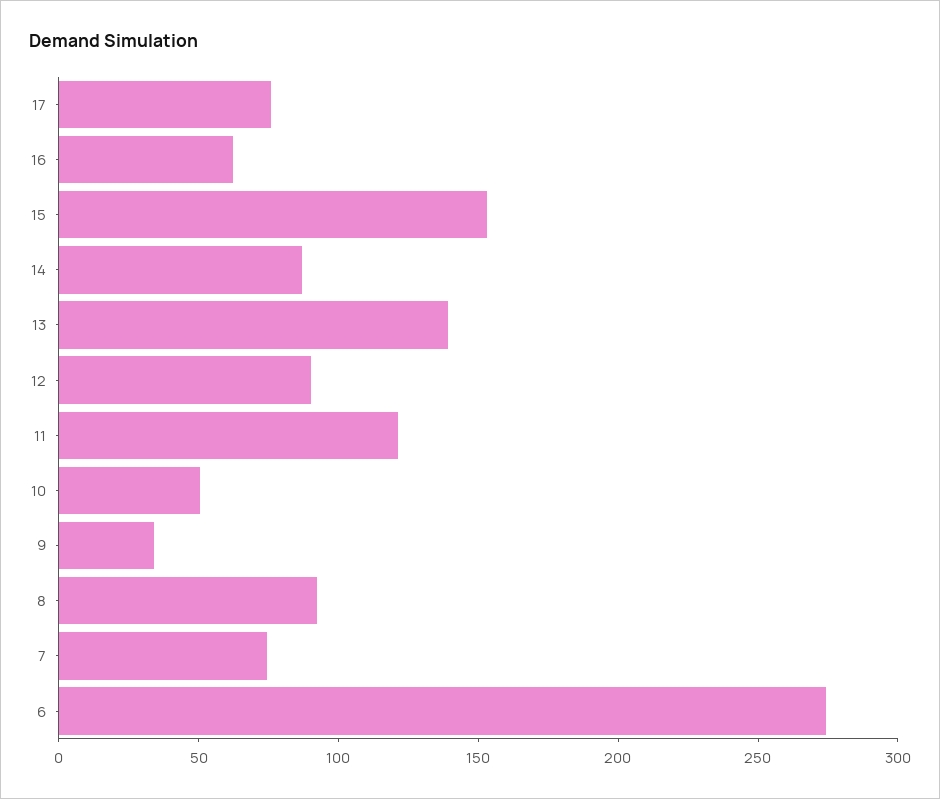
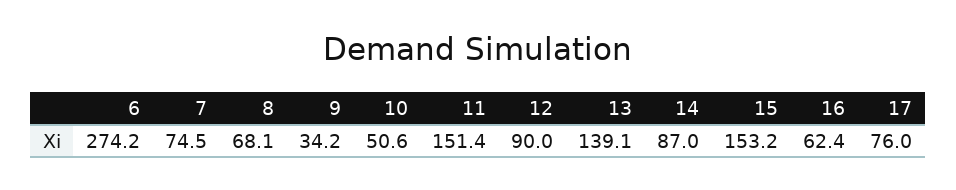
  {
    "17": 76,
    "16": 62.4,
    "15": 153.2,
    "14": 87,
    "13": 139.1,
    "12": 90,
-   "11": 120,
+   "11": 151.4,
    "10": 50.6,
    "9": 34.2,
-   "8": 90,
+   "8": 68.1,
    "7": 74.5,
    "6": 274.2
  }

